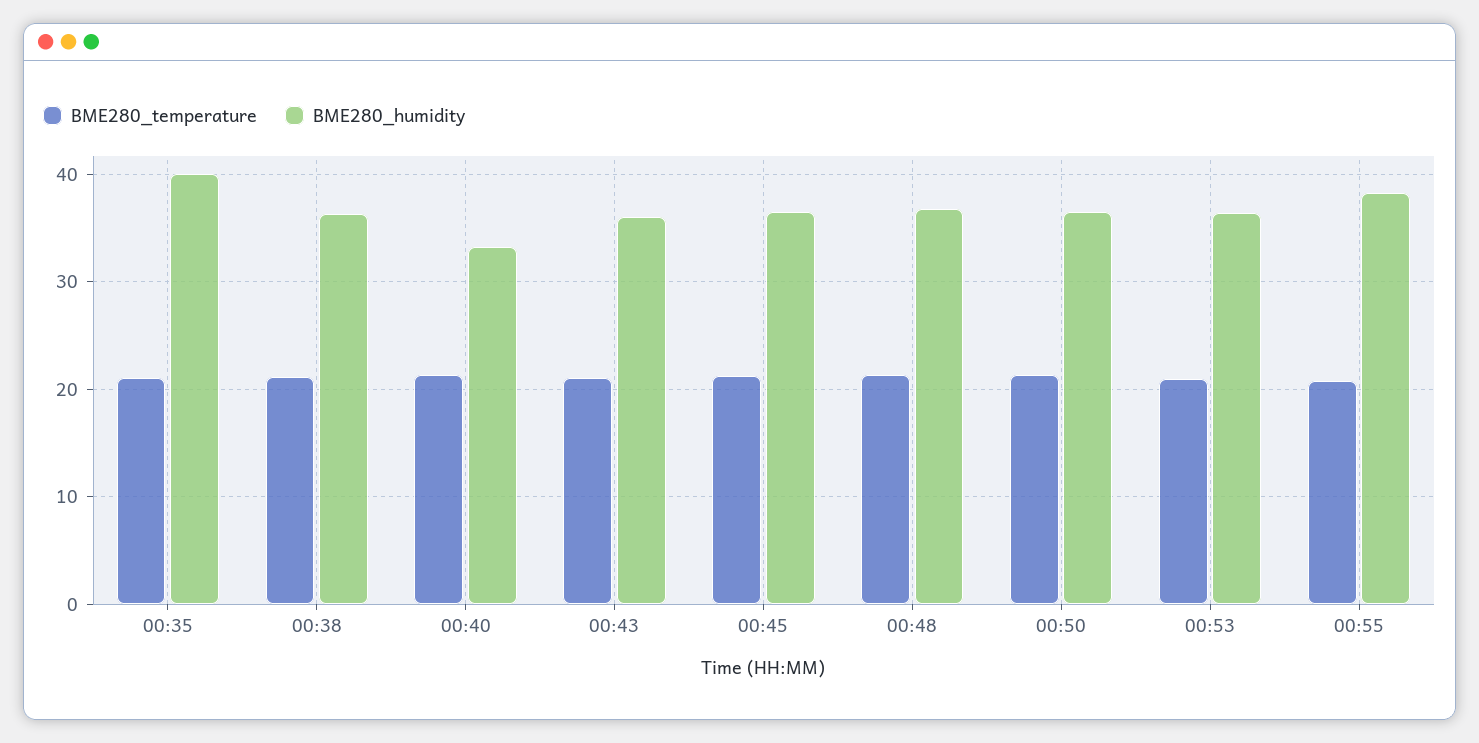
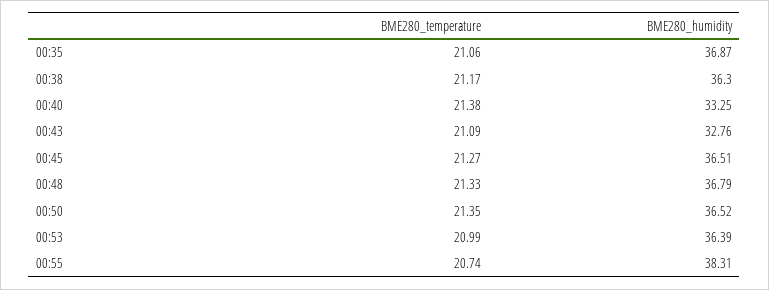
  {
    "BME280_temperature": {
      "00:35": 21.06,
      "00:38": 21.17,
      "00:40": 21.38,
      "00:43": 21.09,
      "00:45": 21.27,
      "00:48": 21.33,
      "00:50": 21.35,
      "00:53": 20.99,
      "00:55": 20.74
    },
    "BME280_humidity": {
-     "00:35": 40,
+     "00:35": 36.87,
      "00:38": 36.3,
      "00:40": 33.25,
-     "00:43": 36,
+     "00:43": 32.76,
      "00:45": 36.51,
      "00:48": 36.79,
      "00:50": 36.52,
      "00:53": 36.39,
      "00:55": 38.31
    }
  }

